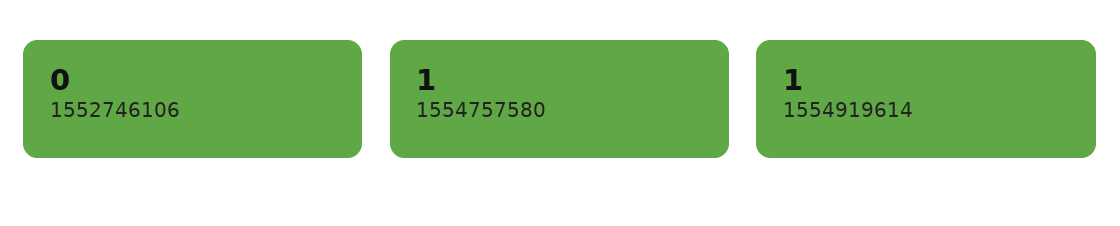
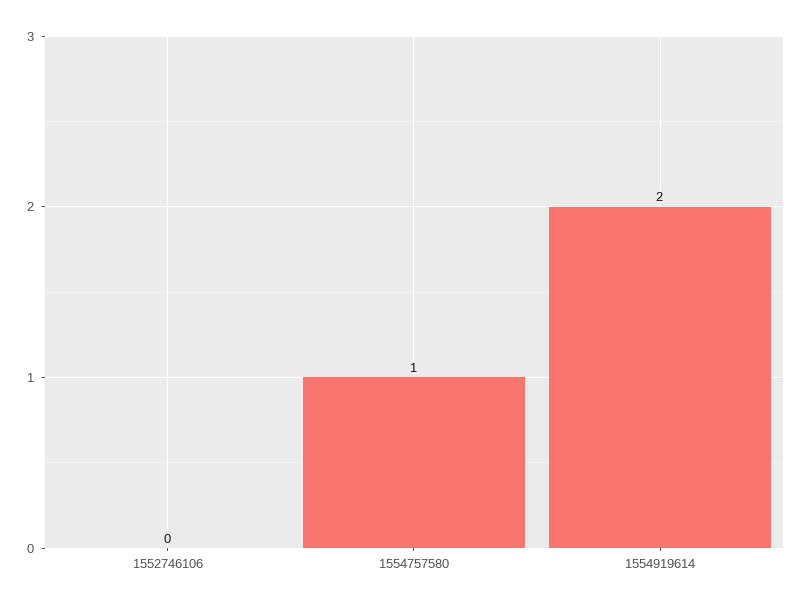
  {
    "1552746106": 0,
    "1554757580": 1,
-   "1554919614": 1
+   "1554919614": 2
  }

